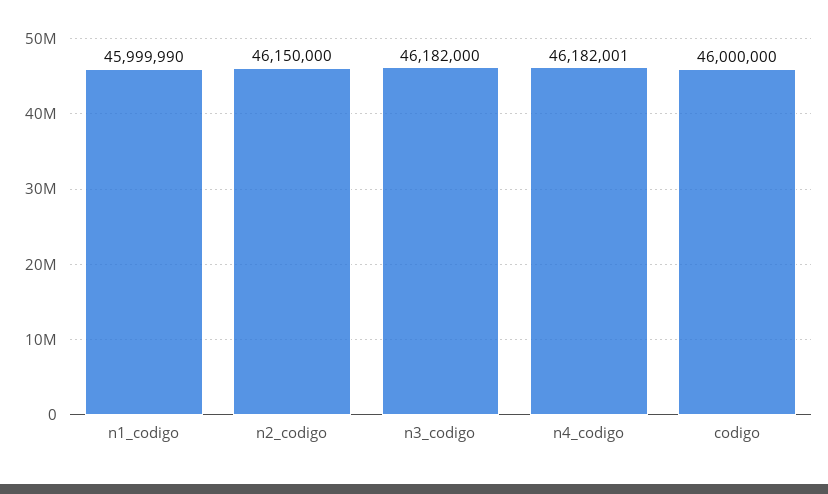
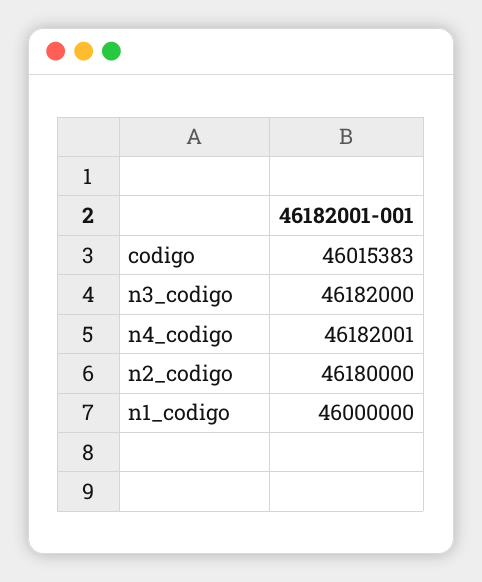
  {
-   "n1_codigo": 45999990,
+   "n1_codigo": 46000000,
-   "n2_codigo": 46150000,
+   "n2_codigo": 46180000,
    "n3_codigo": 46182000,
    "n4_codigo": 46182001,
-   "codigo": 46000000
+   "codigo": 46015383
  }

